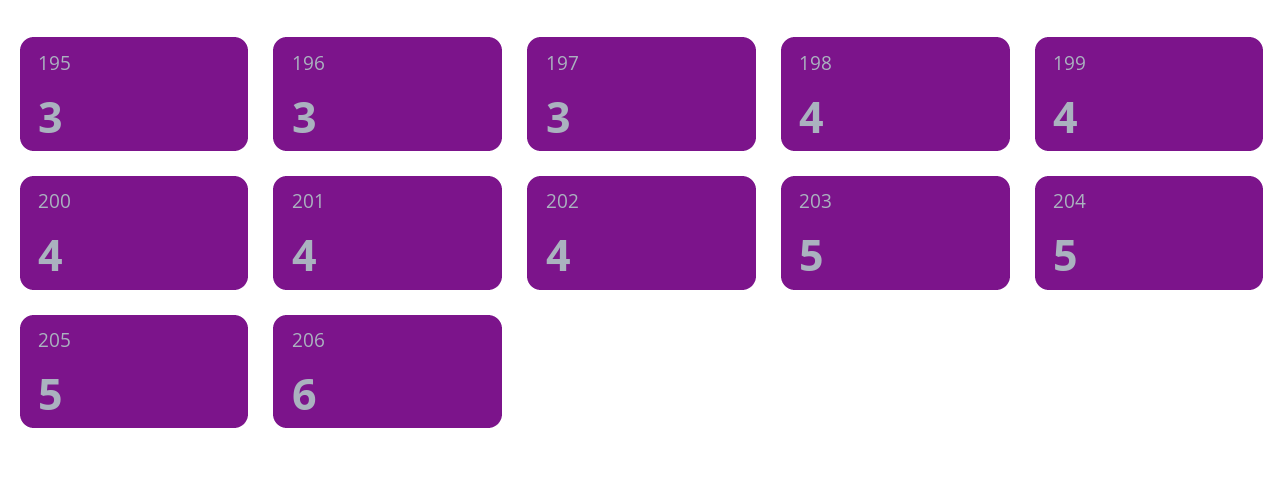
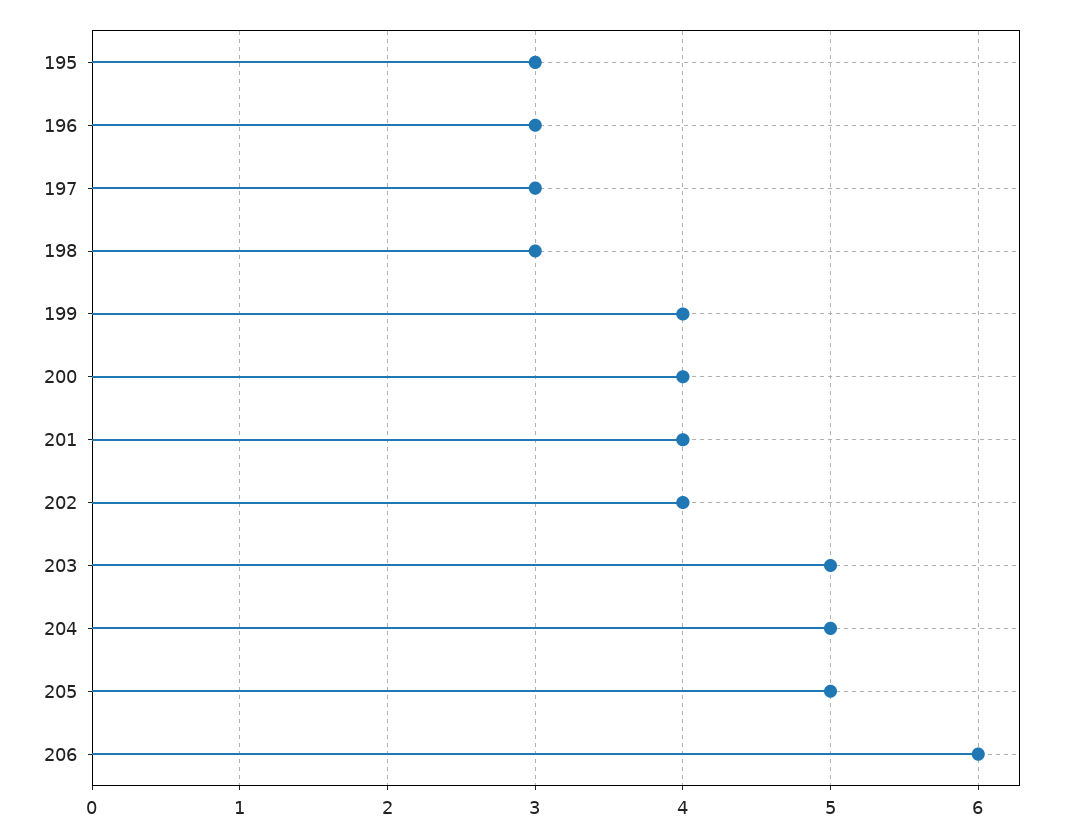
  {
    "195": 3,
    "196": 3,
    "197": 3,
-   "198": 4,
+   "198": 3,
    "199": 4,
    "200": 4,
    "201": 4,
    "202": 4,
    "203": 5,
    "204": 5,
    "205": 5,
    "206": 6
  }

